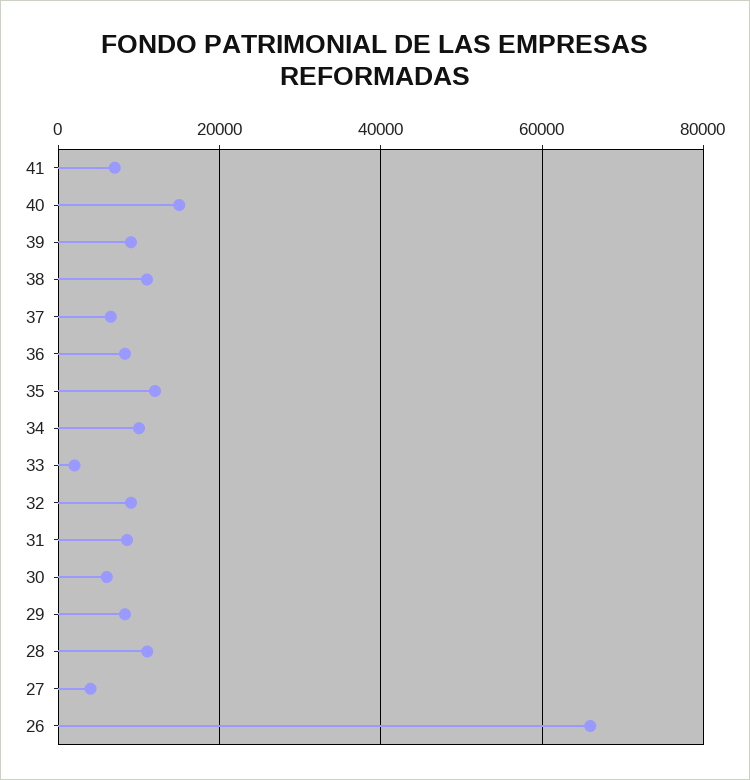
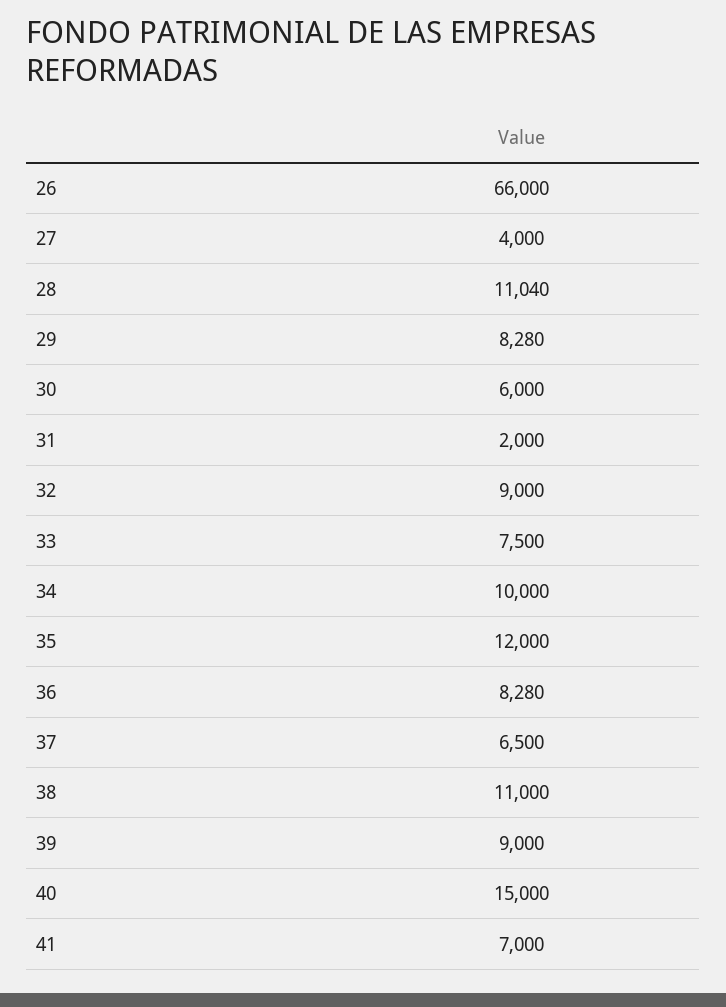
  {
    "41": 7000,
    "40": 15000,
    "39": 9000,
    "38": 11000,
    "37": 6500,
    "36": 8280,
    "35": 12000,
    "34": 10000,
-   "33": 2000,
+   "33": 7500,
    "32": 9000,
-   "31": 8000,
+   "31": 2000,
    "30": 6000,
    "29": 8280,
    "28": 11040,
    "27": 4000,
    "26": 66000
  }

